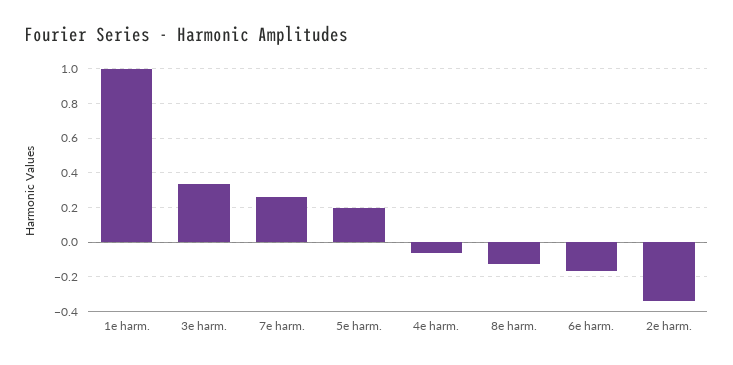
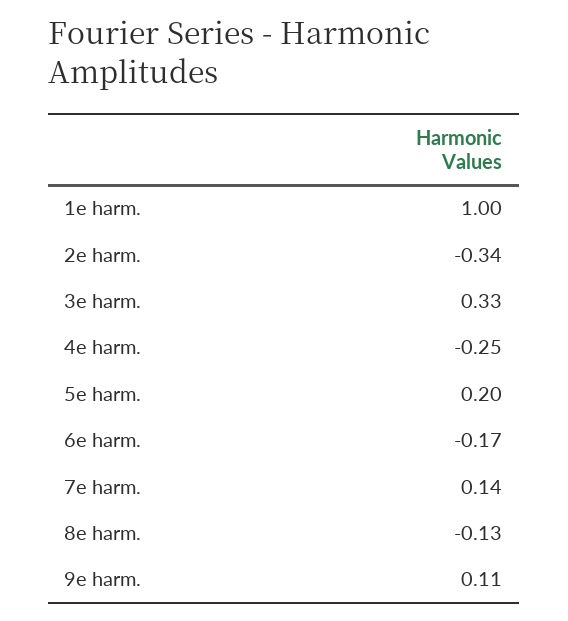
  {
    "1e harm.": 1,
    "3e harm.": 0.33,
-   "7e harm.": 0.25,
+   "7e harm.": 0.14,
    "5e harm.": 0.2,
-   "4e harm.": -0.05,
+   "4e harm.": -0.25,
    "8e harm.": -0.13,
    "6e harm.": -0.17,
-   "2e harm.": -0.34
+   "2e harm.": -0.34,
+   "9e harm.": 0.11
  }

